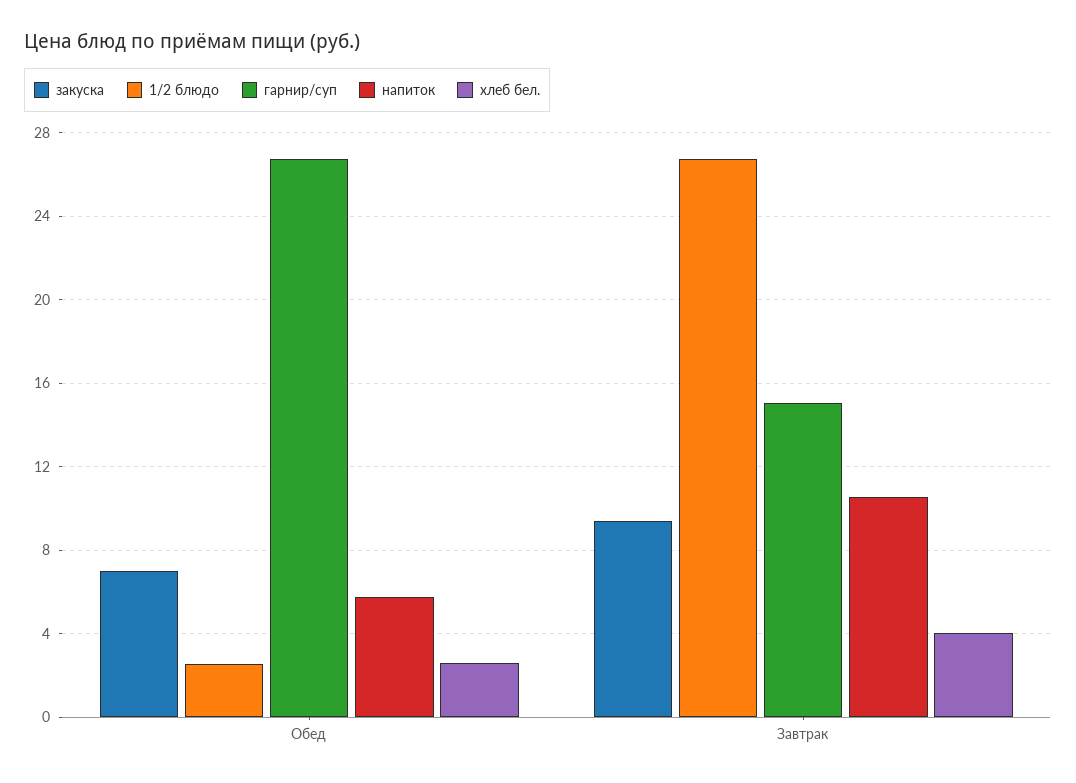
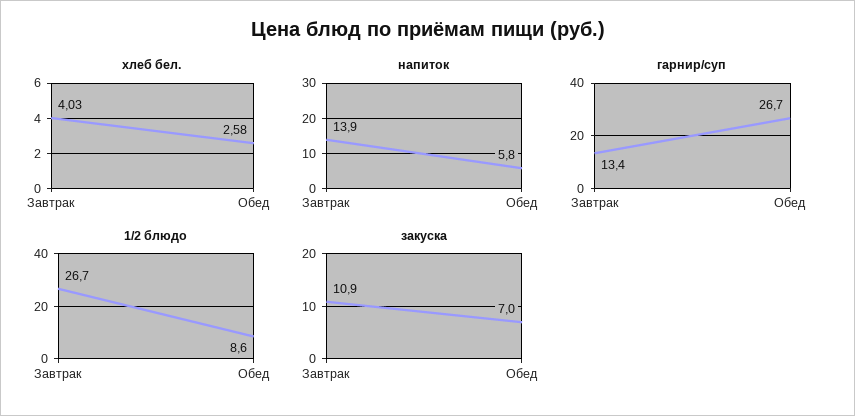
  {
    "закуска": {
      "Обед": 7,
-     "Завтрак": 9.5
+     "Завтрак": 10.9
    },
    "1/2 блюдо": {
-     "Обед": 2.5,
+     "Обед": 8.6,
      "Завтрак": 26.7
    },
    "гарнир/суп": {
      "Обед": 26.7,
-     "Завтрак": 15
+     "Завтрак": 13.4
    },
    "напиток": {
      "Обед": 5.8,
-     "Завтрак": 10.5
+     "Завтрак": 13.9
    },
    "хлеб бел.": {
      "Обед": 2.58,
      "Завтрак": 4.03
    }
  }

